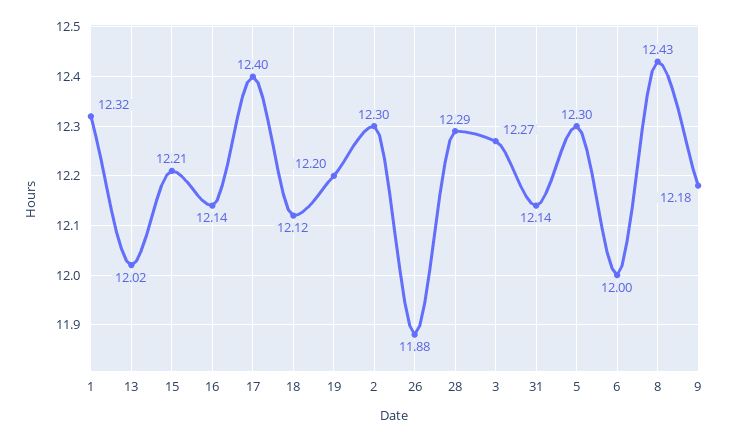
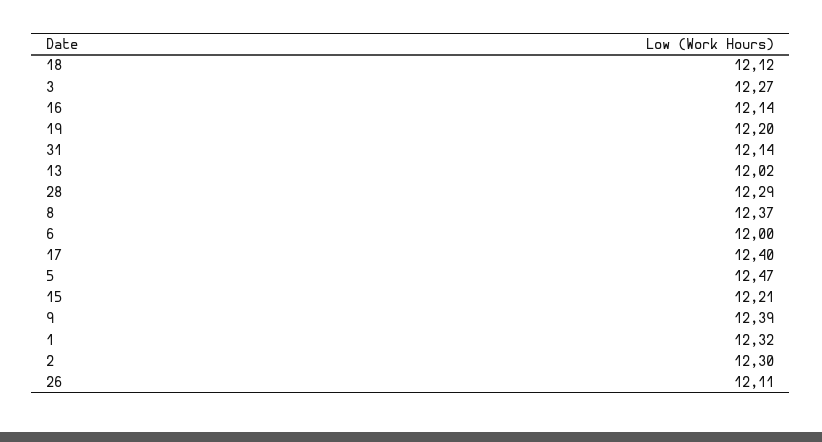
  {
    "1": 12.32,
    "13": 12.02,
    "15": 12.21,
    "16": 12.14,
    "17": 12.4,
    "18": 12.12,
    "19": 12.2,
    "2": 12.3,
-   "26": 11.88,
+   "26": 12.11,
    "28": 12.29,
    "3": 12.27,
    "31": 12.14,
-   "5": 12.3,
+   "5": 12.47,
    "6": 12,
-   "8": 12.43,
+   "8": 12.37,
-   "9": 12.18
+   "9": 12.39
  }

